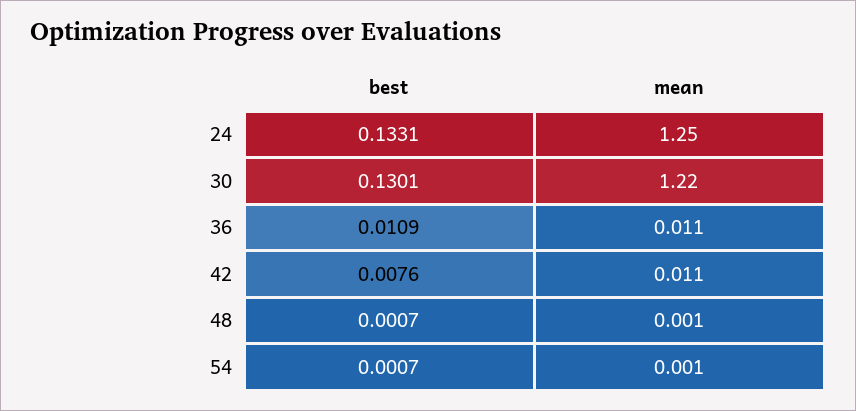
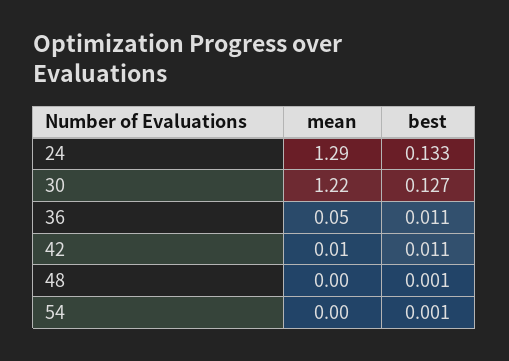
  {
    "best": {
      "24": 0.1331,
-     "30": 0.1301,
+     "30": 0.127,
      "36": 0.0109,
-     "42": 0.0076,
+     "42": 0.011,
      "48": 0.0007,
      "54": 0.0007
    },
    "mean": {
-     "24": 1.25,
+     "24": 1.29,
      "30": 1.22,
-     "36": 0.011,
+     "36": 0.05,
      "42": 0.011,
      "48": 0.001,
      "54": 0.001
    }
  }

